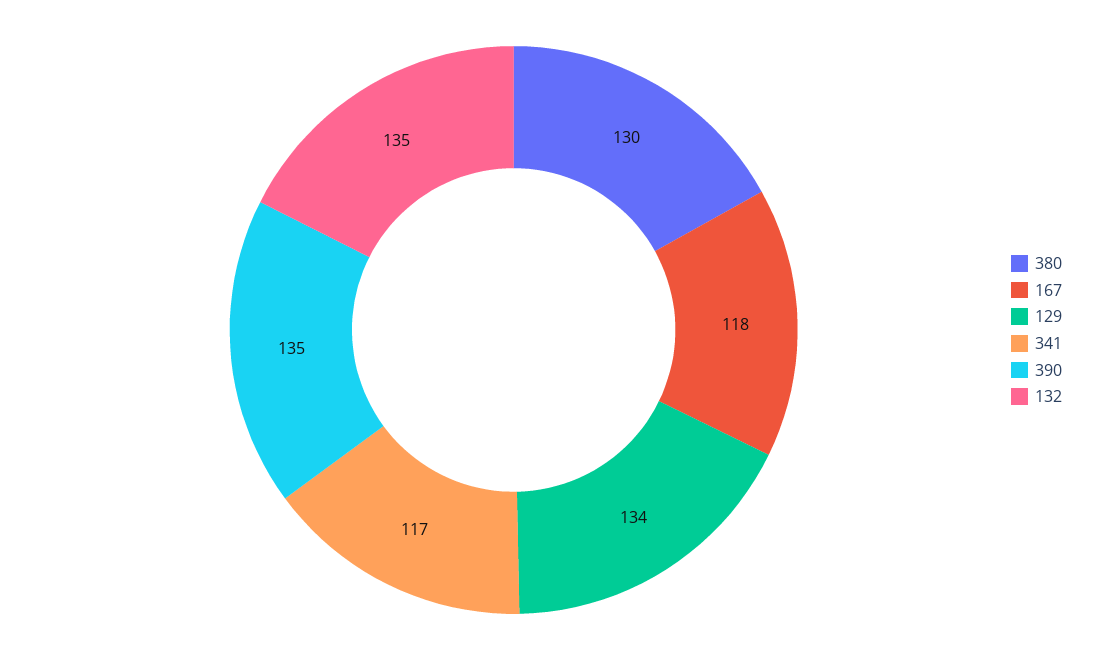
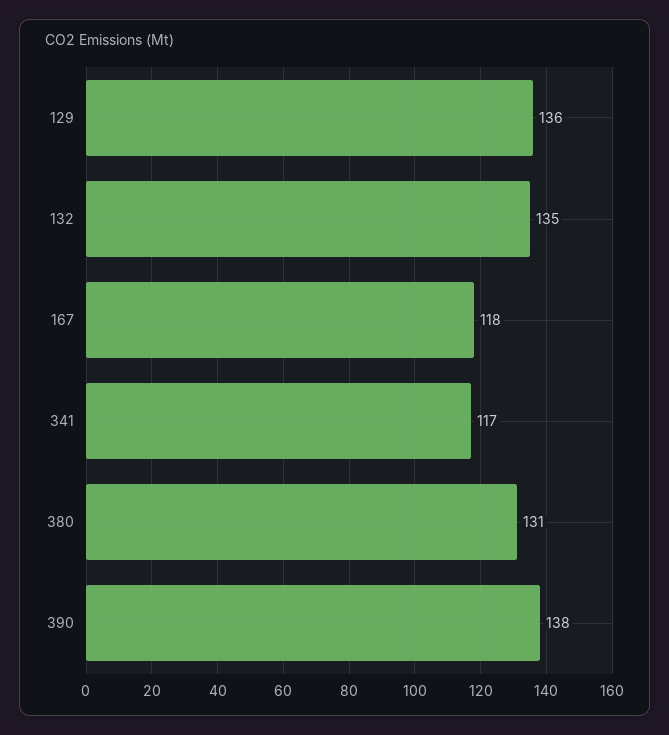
  {
-   "380": 130,
+   "380": 131,
    "167": 118,
-   "129": 134,
+   "129": 136,
    "341": 117,
-   "390": 135,
+   "390": 138,
    "132": 135
  }

